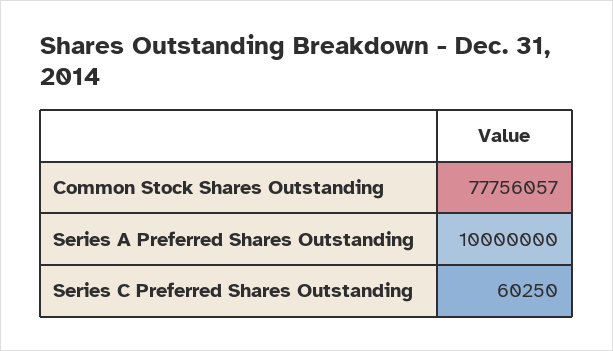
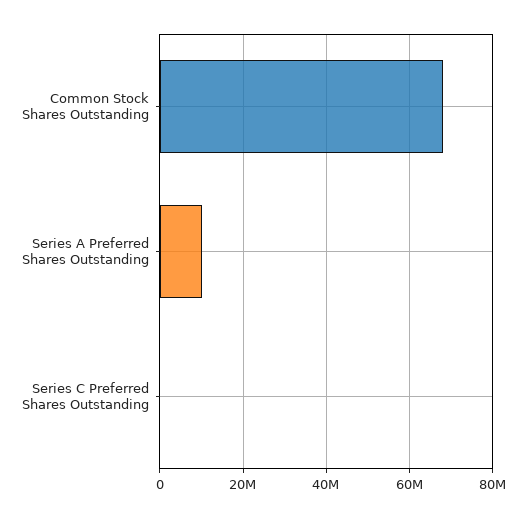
  {
-   "Common Stock Shares Outstanding": 77756057,
+   "Common Stock Shares Outstanding": 68000000,
    "Series A Preferred Shares Outstanding": 10000000,
    "Series C Preferred Shares Outstanding": 60250
  }

